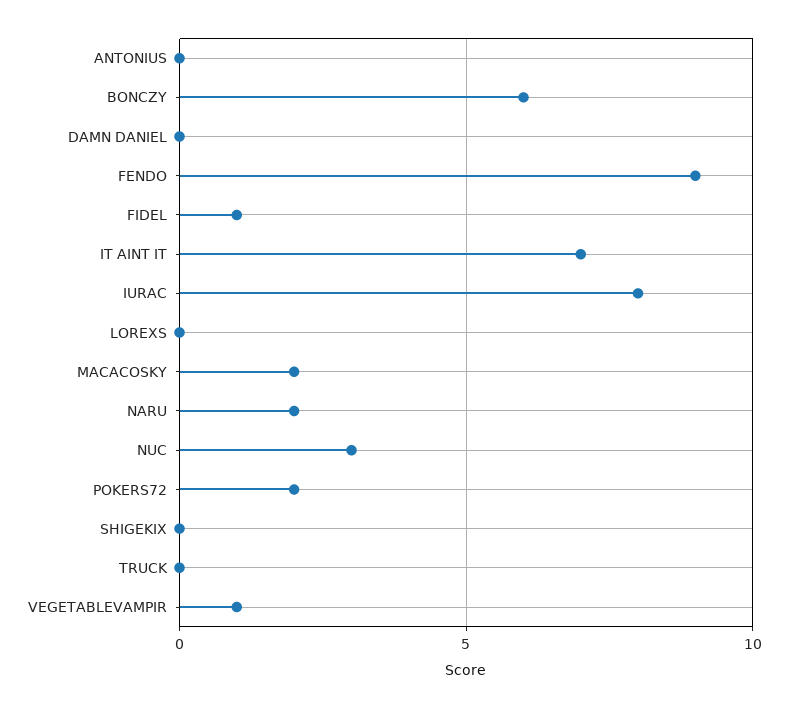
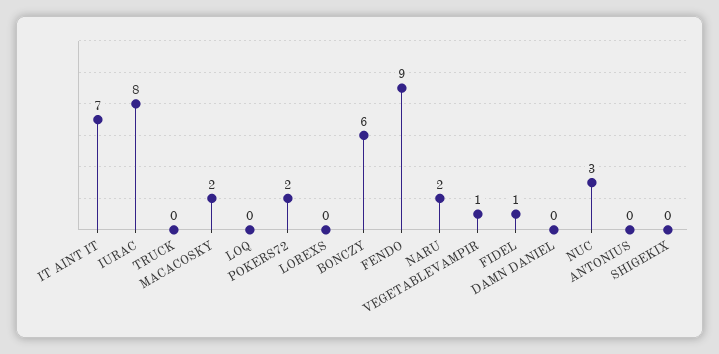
  {
    "ANTONIUS": 0,
    "BONCZY": 6,
    "DAMN DANIEL": 0,
    "FENDO": 9,
    "FIDEL": 1,
    "IT AINT IT": 7,
    "IURAC": 8,
    "LOREXS": 0,
    "MACACOSKY": 2,
    "NARU": 2,
    "NUC": 3,
    "POKERS72": 2,
    "SHIGEKIX": 0,
    "TRUCK": 0,
-   "VEGETABLEVAMPIR": 1
+   "VEGETABLEVAMPIR": 1,
+   "LOQ": 0
  }

